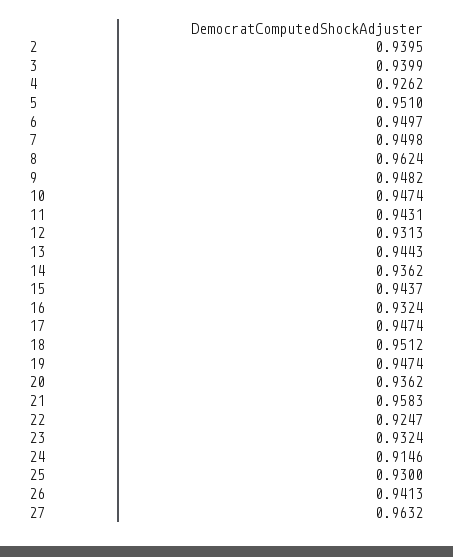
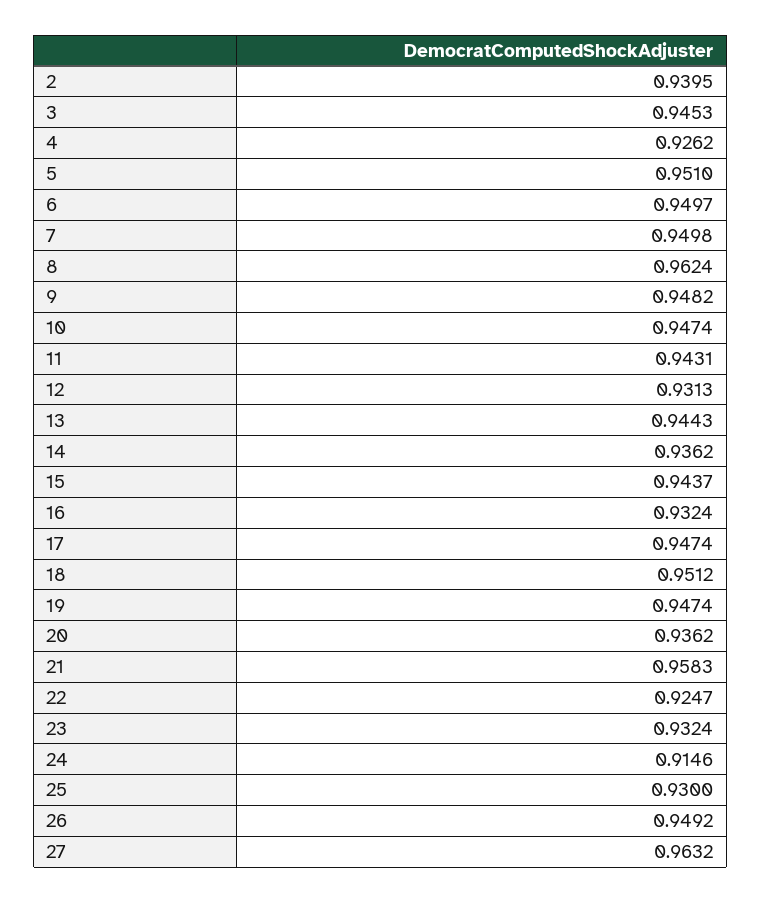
  {
    "2": 0.9395,
-   "3": 0.9399,
+   "3": 0.9453,
    "4": 0.9262,
    "5": 0.951,
    "6": 0.9497,
    "7": 0.9498,
    "8": 0.9624,
    "9": 0.9482,
    "10": 0.9474,
    "11": 0.9431,
    "12": 0.9313,
    "13": 0.9443,
    "14": 0.9362,
    "15": 0.9437,
    "16": 0.9324,
    "17": 0.9474,
    "18": 0.9512,
    "19": 0.9474,
    "20": 0.9362,
    "21": 0.9583,
    "22": 0.9247,
    "23": 0.9324,
    "24": 0.9146,
    "25": 0.93,
-   "26": 0.9413,
+   "26": 0.9492,
    "27": 0.9632
  }

